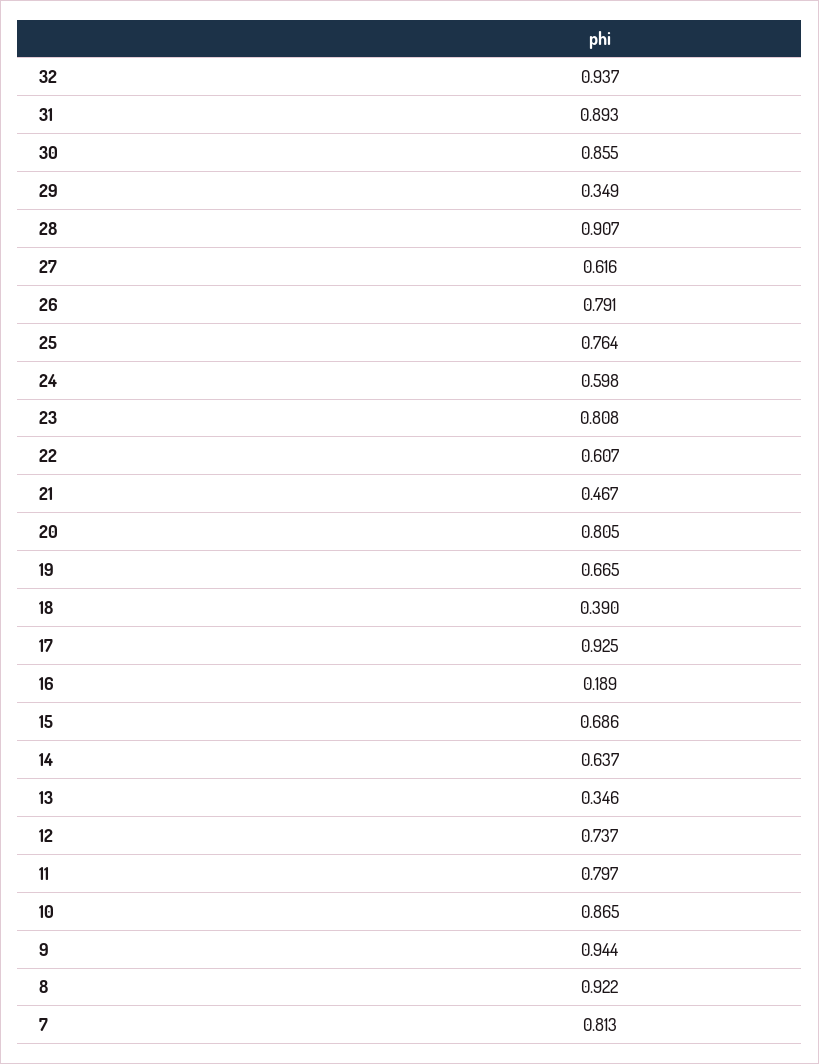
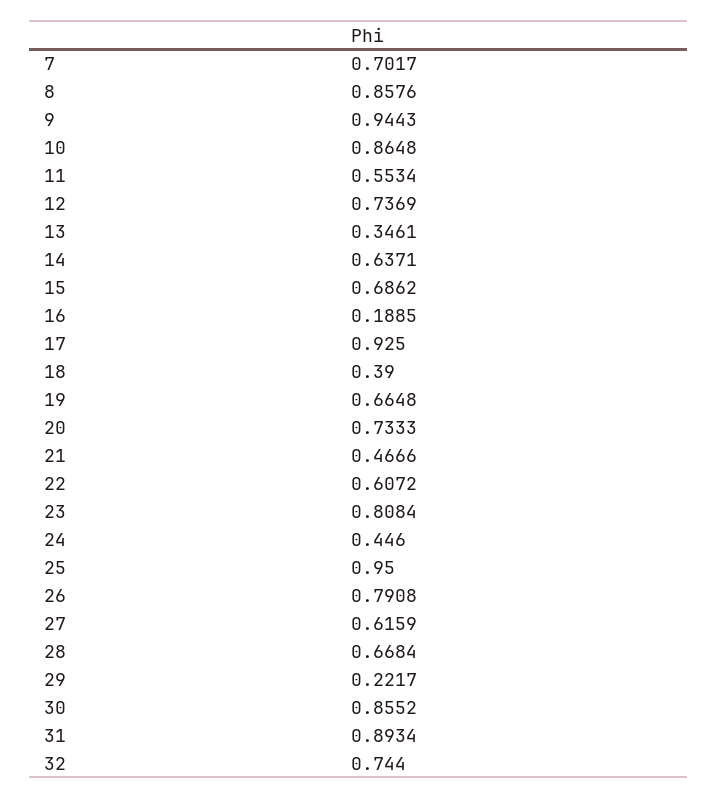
  {
-   "32": 0.937,
+   "32": 0.744,
    "31": 0.8934,
    "30": 0.8552,
-   "29": 0.349,
+   "29": 0.2217,
-   "28": 0.907,
+   "28": 0.6684,
    "27": 0.6159,
    "26": 0.7908,
-   "25": 0.764,
+   "25": 0.95,
-   "24": 0.598,
+   "24": 0.446,
    "23": 0.8084,
    "22": 0.6072,
    "21": 0.4666,
-   "20": 0.805,
+   "20": 0.7333,
    "19": 0.6648,
    "18": 0.39,
    "17": 0.925,
    "16": 0.1885,
    "15": 0.6862,
    "14": 0.6371,
    "13": 0.3461,
    "12": 0.7369,
-   "11": 0.797,
+   "11": 0.5534,
    "10": 0.8648,
    "9": 0.9443,
-   "8": 0.922,
+   "8": 0.8576,
-   "7": 0.813
+   "7": 0.7017
  }

